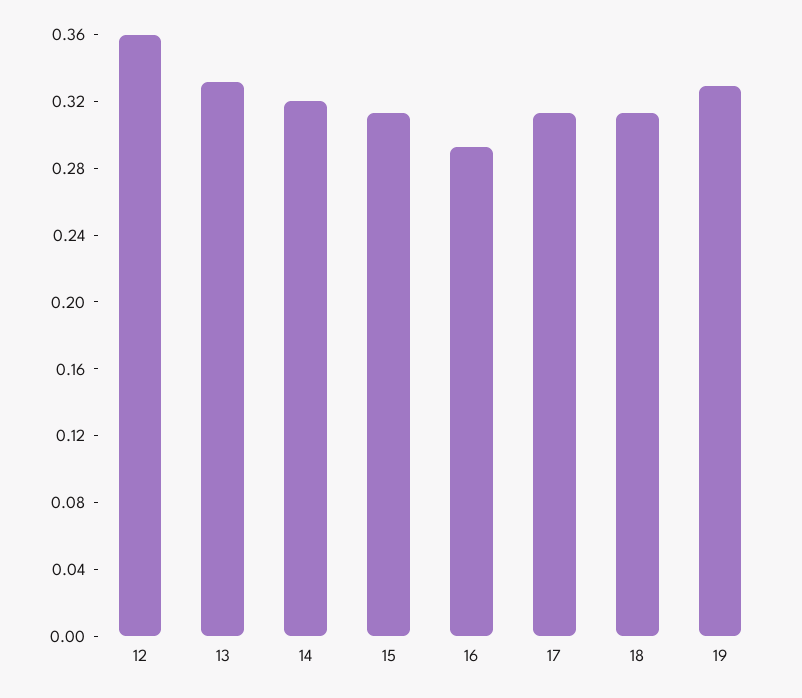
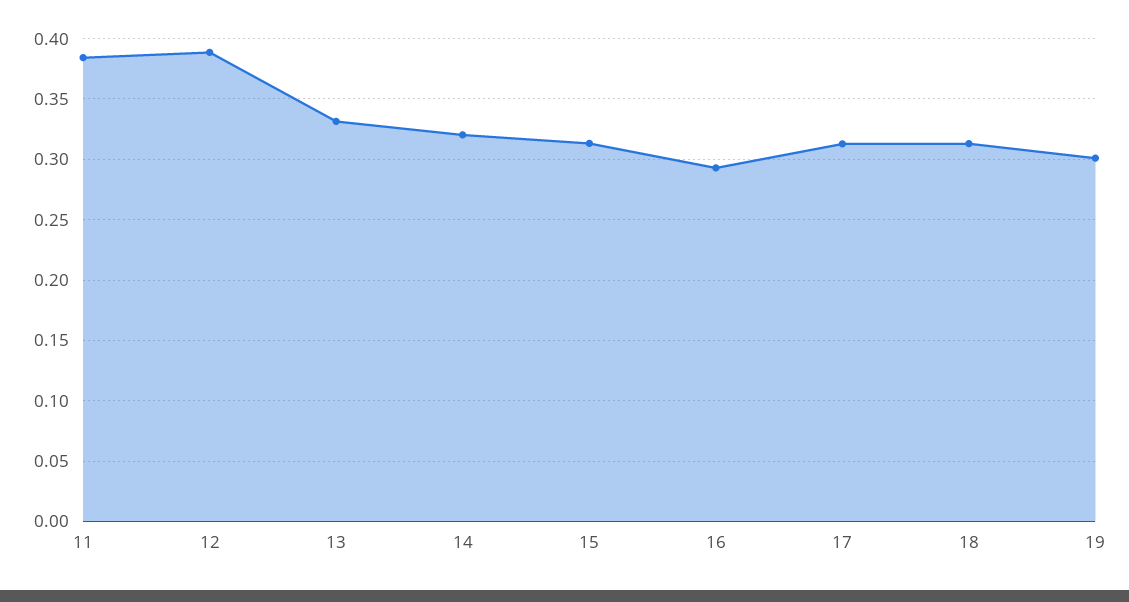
  {
-   "12": 0.36,
+   "12": 0.39,
    "13": 0.33,
    "14": 0.32,
    "15": 0.315,
    "16": 0.295,
    "17": 0.315,
    "18": 0.315,
-   "19": 0.33
+   "19": 0.3,
+   "11": 0.385
  }

